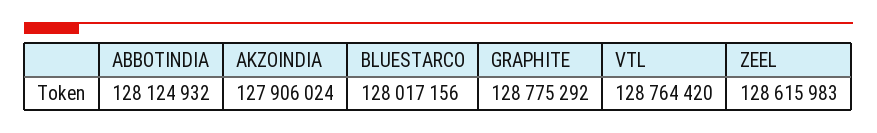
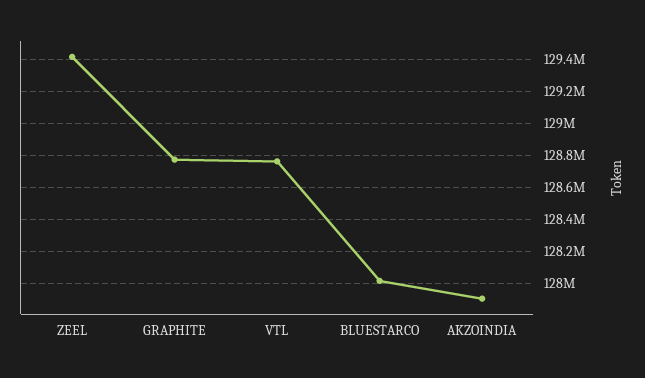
  {
-   "ABBOTINDIA": 128124932,
    "AKZOINDIA": 127906024,
    "BLUESTARCO": 128017156,
    "GRAPHITE": 128775292,
    "VTL": 128764420,
-   "ZEEL": 128615983
+   "ZEEL": 129400000
  }

